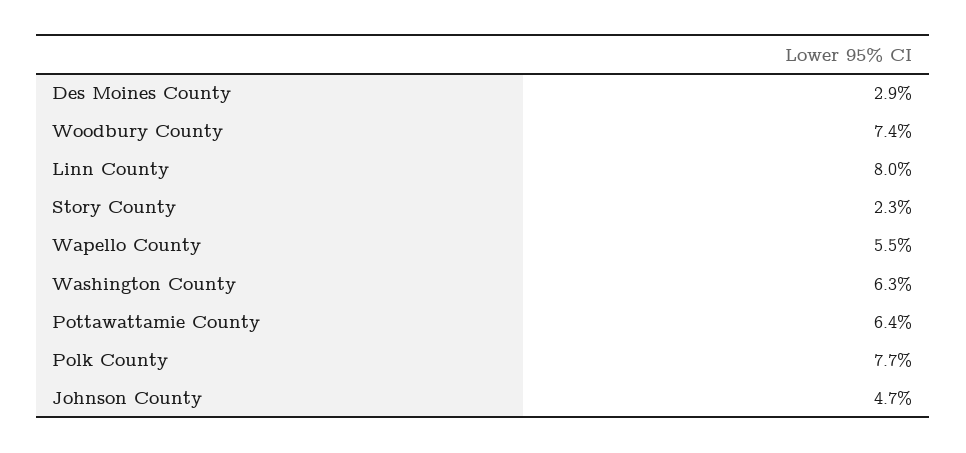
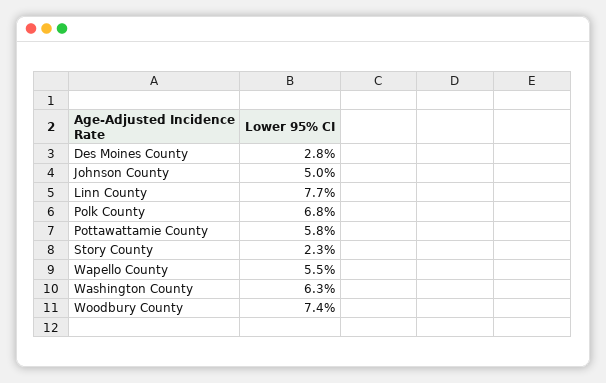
  {
-   "Des Moines County": 2.9,
+   "Des Moines County": 2.8,
    "Woodbury County": 7.4,
-   "Linn County": 8,
+   "Linn County": 7.7,
    "Story County": 2.3,
    "Wapello County": 5.5,
    "Washington County": 6.3,
-   "Pottawattamie County": 6.4,
+   "Pottawattamie County": 5.8,
-   "Polk County": 7.7,
+   "Polk County": 6.8,
-   "Johnson County": 4.7
+   "Johnson County": 5
  }

